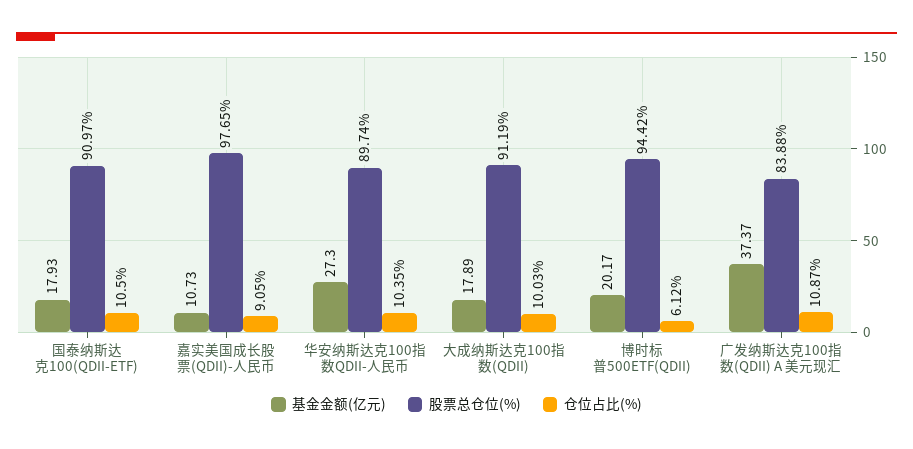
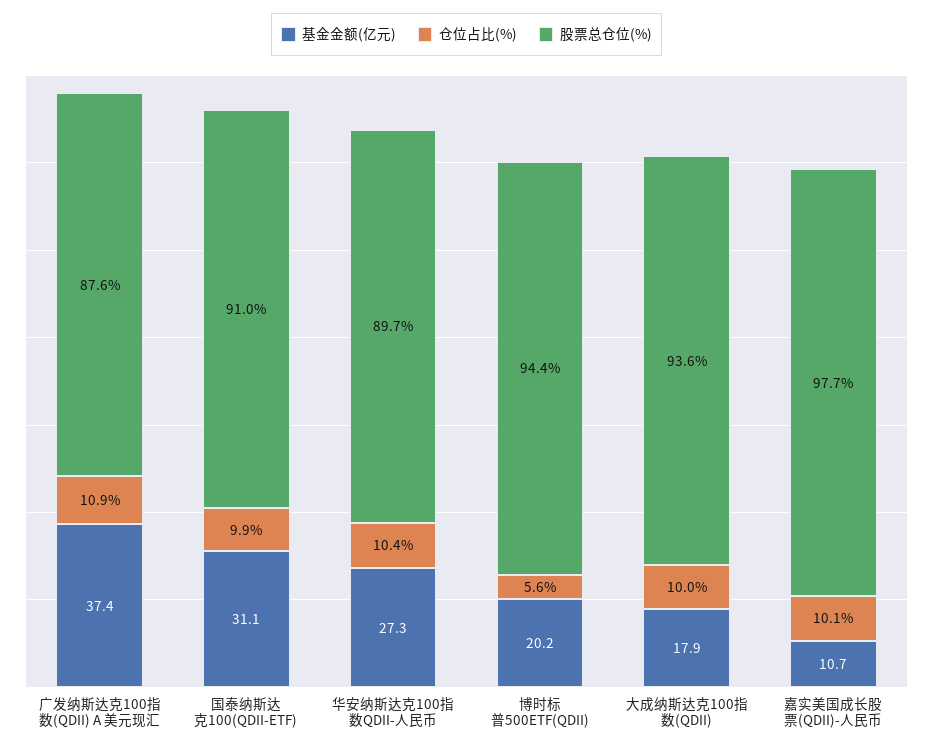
  {
    "基金金额(亿元)": {
-     "国泰纳斯达克100(QDII-ETF)": 17.93,
+     "国泰纳斯达克100(QDII-ETF)": 31.1,
      "嘉实美国成长股票(QDII)-人民币": 10.73,
      "华安纳斯达克100指数QDII-人民币": 27.3,
      "大成纳斯达克100指数(QDII)": 17.89,
      "博时标普500ETF(QDII)": 20.17,
      "广发纳斯达克100指数(QDII) A 美元现汇": 37.37
    },
    "股票总仓位(%)": {
      "国泰纳斯达克100(QDII-ETF)": 90.97,
      "嘉实美国成长股票(QDII)-人民币": 97.65,
      "华安纳斯达克100指数QDII-人民币": 89.74,
-     "大成纳斯达克100指数(QDII)": 91.19,
+     "大成纳斯达克100指数(QDII)": 93.6,
      "博时标普500ETF(QDII)": 94.42,
-     "广发纳斯达克100指数(QDII) A 美元现汇": 83.88
+     "广发纳斯达克100指数(QDII) A 美元现汇": 87.6
    },
    "仓位占比(%)": {
-     "国泰纳斯达克100(QDII-ETF)": 10.5,
+     "国泰纳斯达克100(QDII-ETF)": 9.9,
-     "嘉实美国成长股票(QDII)-人民币": 9.05,
+     "嘉实美国成长股票(QDII)-人民币": 10.1,
      "华安纳斯达克100指数QDII-人民币": 10.35,
      "大成纳斯达克100指数(QDII)": 10.03,
-     "博时标普500ETF(QDII)": 6.12,
+     "博时标普500ETF(QDII)": 5.6,
      "广发纳斯达克100指数(QDII) A 美元现汇": 10.87
    }
  }

